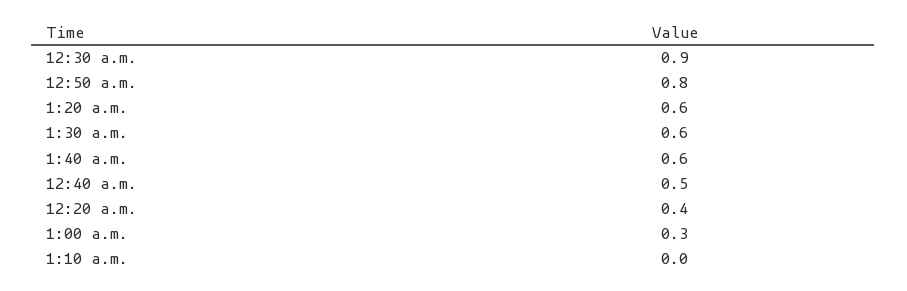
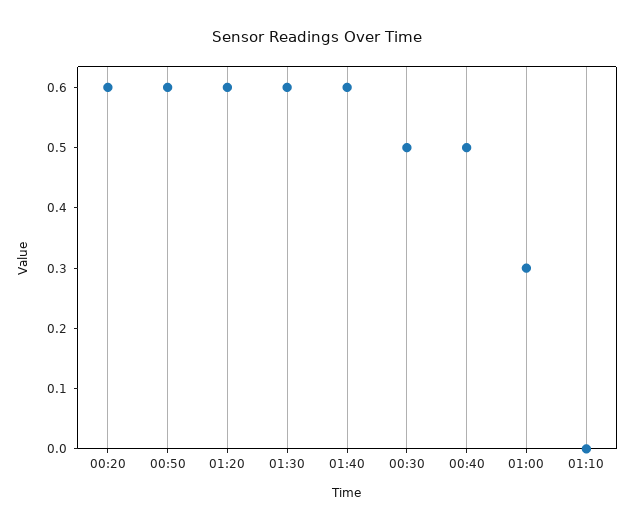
  {
-   "12:30 a.m.": 0.9,
+   "12:30 a.m.": 0.5,
-   "12:50 a.m.": 0.8,
+   "12:50 a.m.": 0.6,
    "1:20 a.m.": 0.6,
    "1:30 a.m.": 0.6,
    "1:40 a.m.": 0.6,
    "12:40 a.m.": 0.5,
-   "12:20 a.m.": 0.4,
+   "12:20 a.m.": 0.6,
    "1:00 a.m.": 0.3,
    "1:10 a.m.": 0
  }

